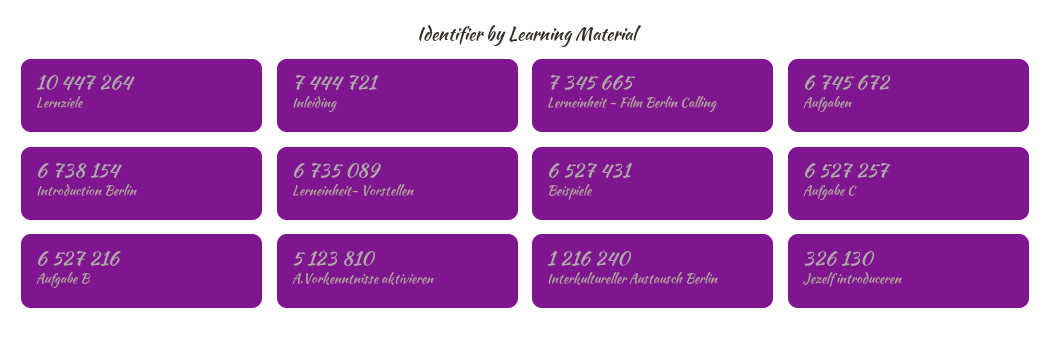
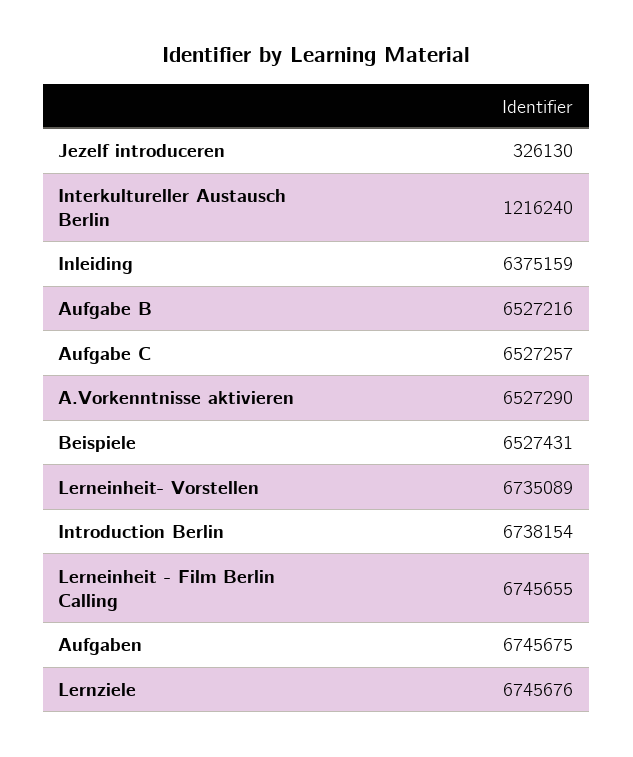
  {
-   "Lernziele": 10447264,
+   "Lernziele": 6745676,
-   "Inleiding": 7444721,
+   "Inleiding": 6375159,
-   "Lerneinheit - Film Berlin Calling": 7345665,
+   "Lerneinheit - Film Berlin Calling": 6745655,
-   "Aufgaben": 6745672,
+   "Aufgaben": 6745675,
    "Introduction Berlin": 6738154,
    "Lerneinheit- Vorstellen": 6735089,
    "Beispiele": 6527431,
    "Aufgabe C": 6527257,
    "Aufgabe B": 6527216,
-   "A.Vorkenntnisse aktivieren": 5123810,
+   "A.Vorkenntnisse aktivieren": 6527290,
    "Interkultureller Austausch Berlin": 1216240,
    "Jezelf introduceren": 326130
  }

